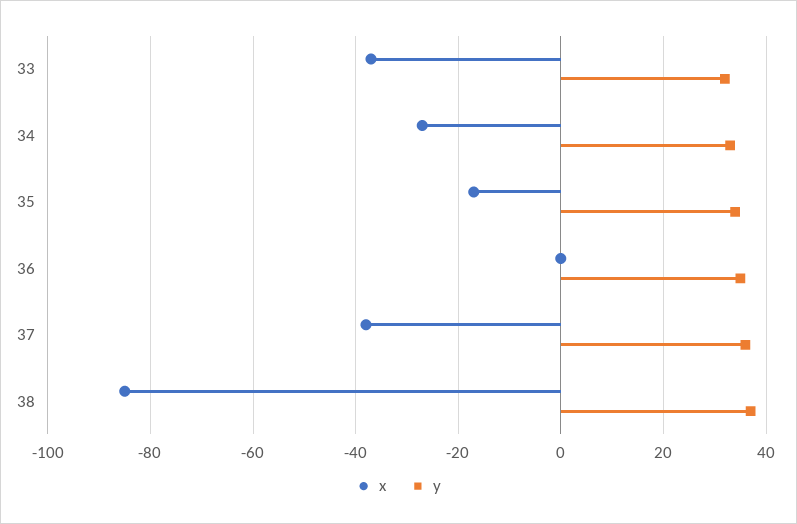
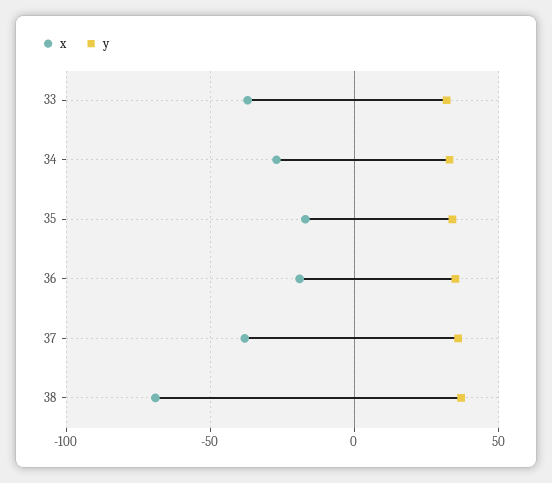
  {
    "x": {
      "33": -35,
      "34": -25,
      "35": -15,
-     "36": 0,
+     "36": -20,
      "37": -40,
-     "38": -85
+     "38": -70
    },
    "y": {
      "33": 30,
      "34": 35,
      "35": 35,
      "36": 35,
      "37": 35,
      "38": 35
    }
  }

